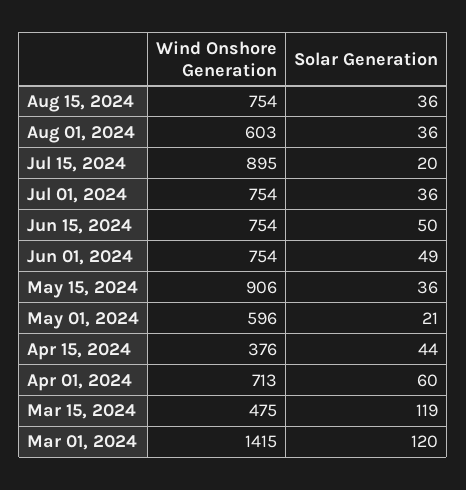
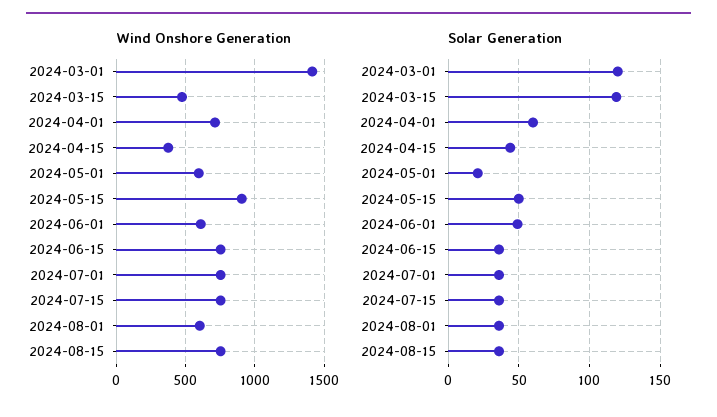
  {
    "Wind Onshore Generation": {
      "Aug 15, 2024": 754,
      "Aug 01, 2024": 603,
-     "Jul 15, 2024": 895,
+     "Jul 15, 2024": 750,
      "Jul 01, 2024": 754,
      "Jun 15, 2024": 754,
-     "Jun 01, 2024": 754,
+     "Jun 01, 2024": 600,
      "May 15, 2024": 906,
      "May 01, 2024": 596,
      "Apr 15, 2024": 376,
      "Apr 01, 2024": 713,
      "Mar 15, 2024": 475,
      "Mar 01, 2024": 1415
    },
    "Solar Generation": {
      "Aug 15, 2024": 36,
      "Aug 01, 2024": 36,
-     "Jul 15, 2024": 20,
+     "Jul 15, 2024": 35,
      "Jul 01, 2024": 36,
-     "Jun 15, 2024": 50,
+     "Jun 15, 2024": 35,
      "Jun 01, 2024": 49,
-     "May 15, 2024": 36,
+     "May 15, 2024": 50,
      "May 01, 2024": 21,
      "Apr 15, 2024": 44,
      "Apr 01, 2024": 60,
      "Mar 15, 2024": 119,
      "Mar 01, 2024": 120
    }
  }

